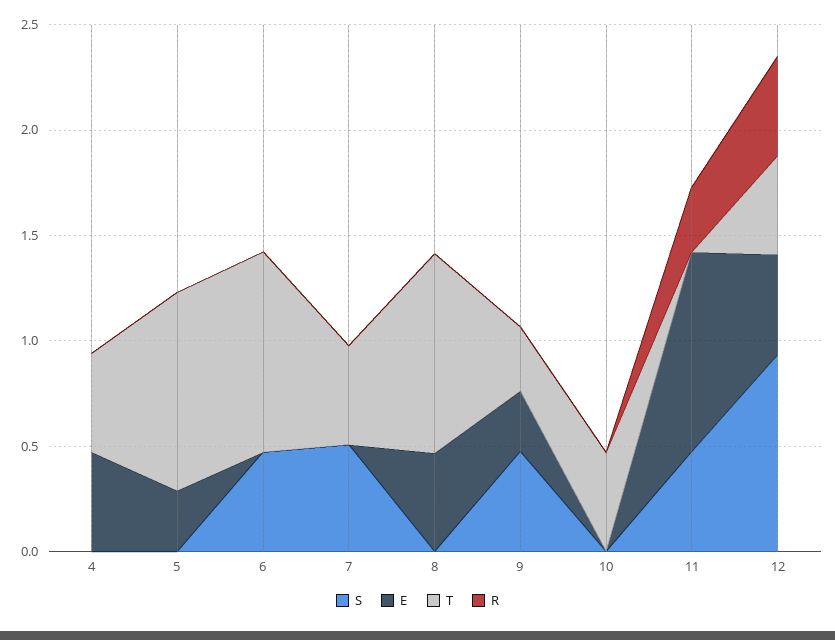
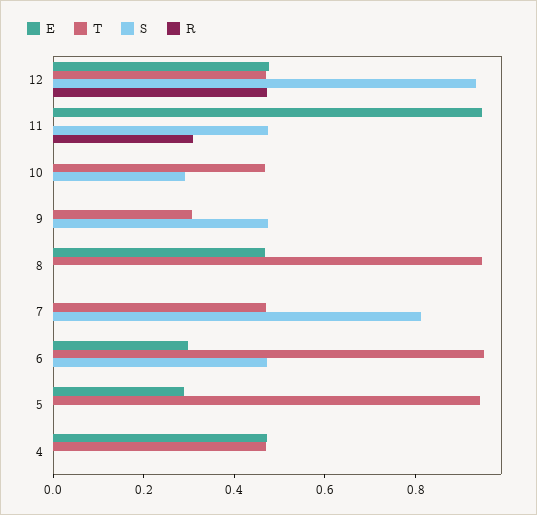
  {
    "S": {
      "4": 0,
      "5": 0,
      "6": 0.45,
-     "7": 0.5,
+     "7": 0.8,
      "8": 0,
      "9": 0.5,
-     "10": 0,
+     "10": 0.3,
      "11": 0.45,
      "12": 0.95
    },
    "E": {
      "4": 0.45,
      "5": 0.3,
-     "6": 0,
+     "6": 0.3,
      "7": 0,
      "8": 0.45,
-     "9": 0.3,
+     "9": 0,
      "10": 0,
      "11": 0.95,
      "12": 0.5
    },
    "T": {
      "4": 0.45,
      "5": 0.95,
      "6": 0.95,
      "7": 0.45,
      "8": 0.95,
      "9": 0.3,
      "10": 0.45,
      "11": 0,
      "12": 0.45
    },
    "R": {
      "4": 0,
      "5": 0,
      "6": 0,
      "7": 0,
      "8": 0,
      "9": 0,
      "10": 0,
      "11": 0.3,
      "12": 0.45
    }
  }

